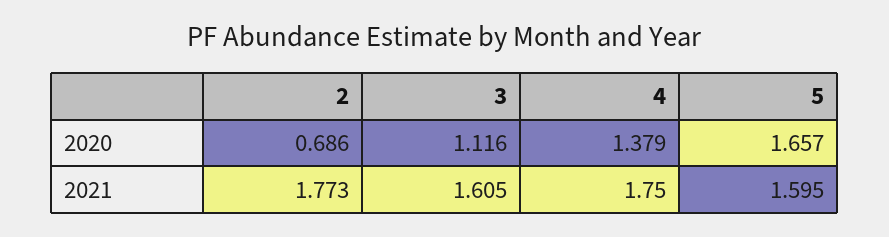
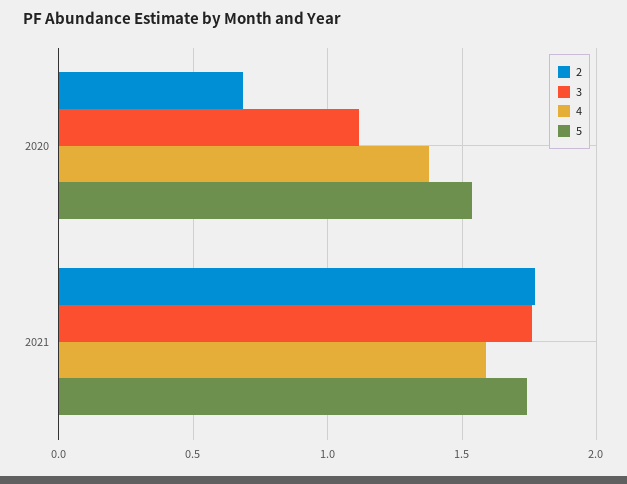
  {
    "2": {
      "2020": 0.686,
      "2021": 1.773
    },
    "3": {
      "2020": 1.116,
-     "2021": 1.605
+     "2021": 1.75
    },
    "4": {
      "2020": 1.379,
-     "2021": 1.75
+     "2021": 1.6
    },
    "5": {
-     "2020": 1.657,
+     "2020": 1.55,
-     "2021": 1.595
+     "2021": 1.75
    }
  }

